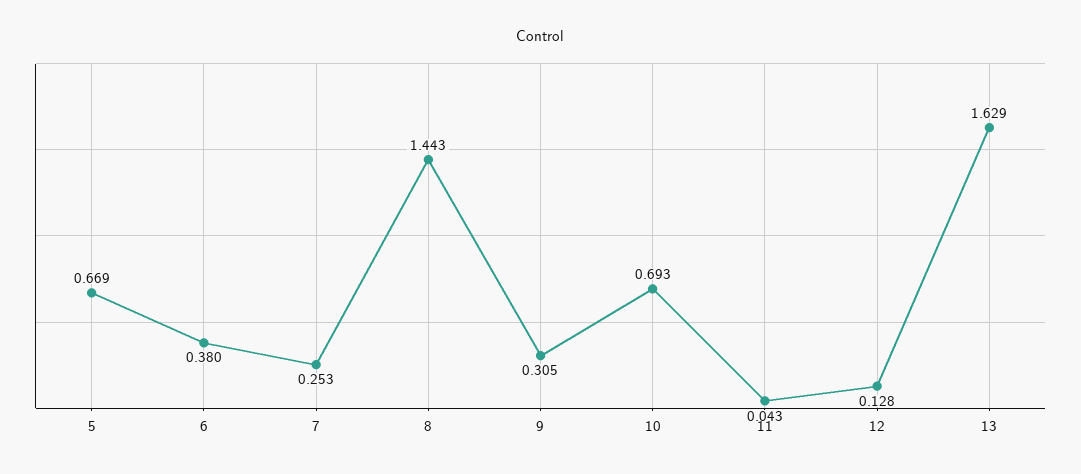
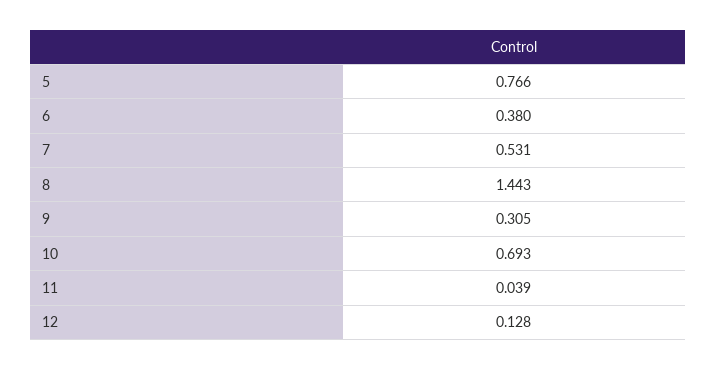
  {
-   "5": 0.669,
+   "5": 0.766,
    "6": 0.38,
-   "7": 0.253,
+   "7": 0.531,
    "8": 1.443,
    "9": 0.305,
    "10": 0.693,
-   "11": 0.043,
+   "11": 0.039,
-   "12": 0.128,
+   "12": 0.128
-   "13": 1.629
  }

